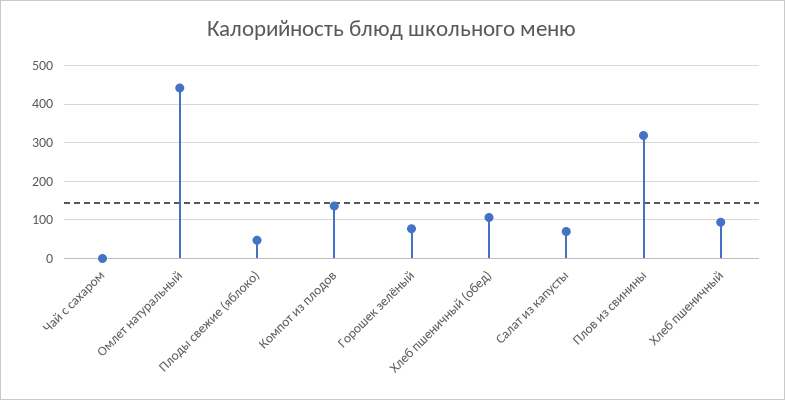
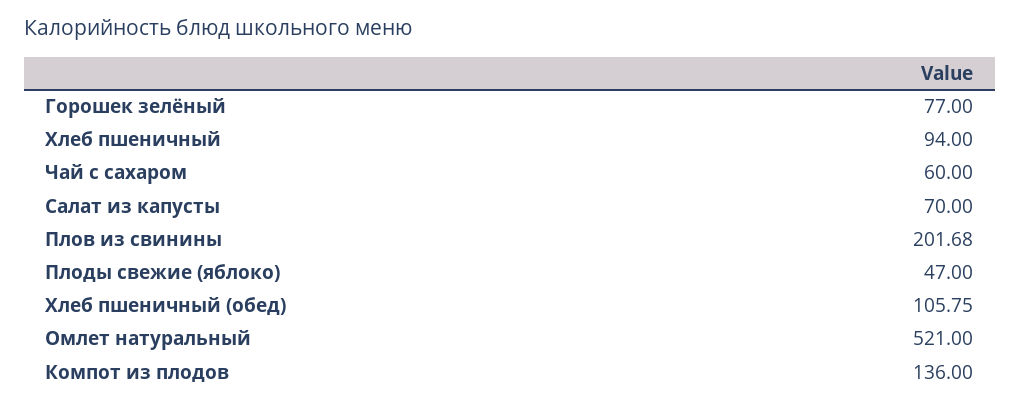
  {
-   "Чай с сахаром": 0,
+   "Чай с сахаром": 60,
-   "Омлет натуральный": 440,
+   "Омлет натуральный": 521,
    "Плоды свежие (яблоко)": 47,
    "Компот из плодов": 136,
    "Горошек зелёный": 77,
    "Хлеб пшеничный (обед)": 105.75,
    "Салат из капусты": 70,
-   "Плов из свинины": 320,
+   "Плов из свинины": 201.68,
    "Хлеб пшеничный": 94
  }

